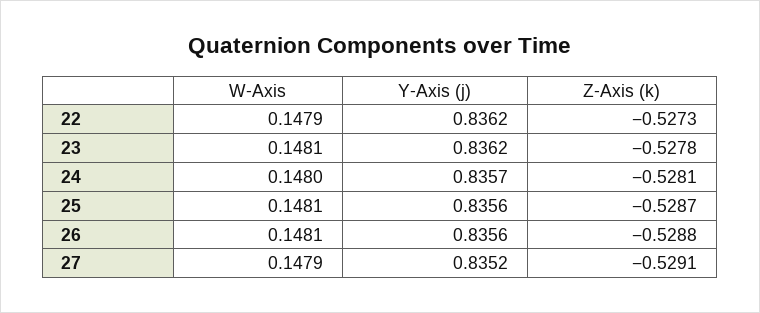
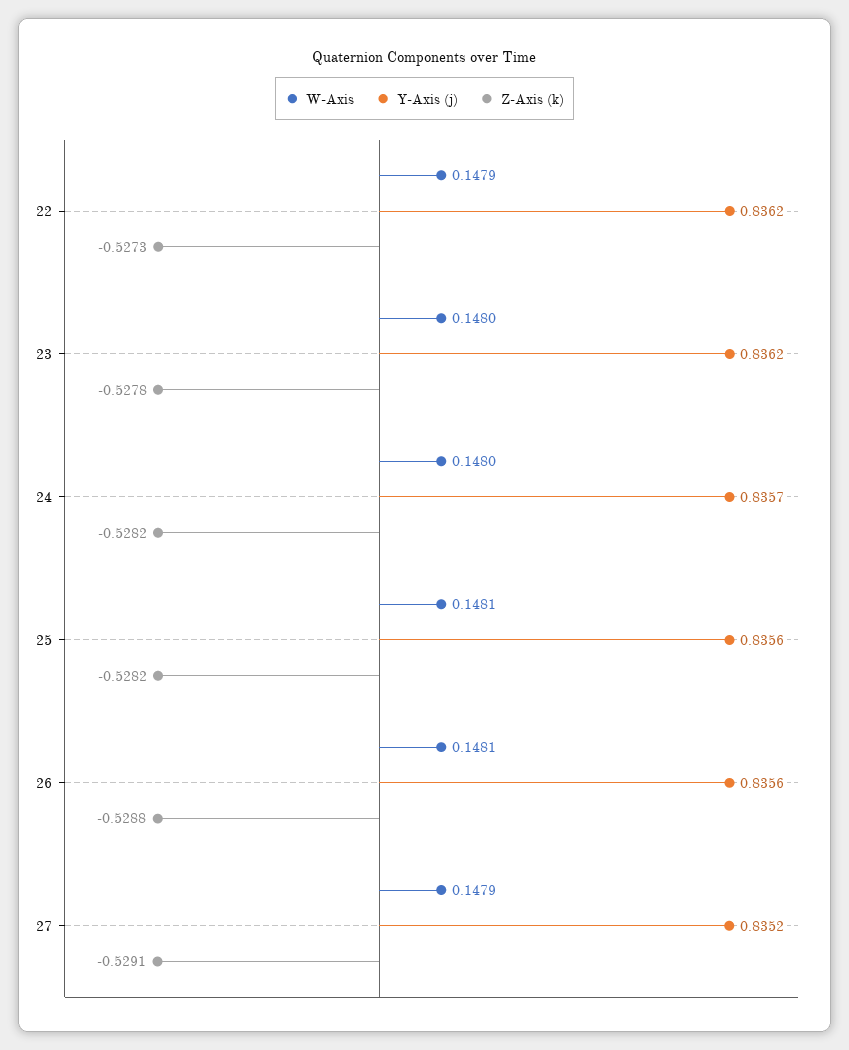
  {
    "W-Axis": {
      "22": 0.1479,
-     "23": 0.1481,
+     "23": 0.148,
      "24": 0.148,
      "25": 0.1481,
      "26": 0.1481,
      "27": 0.1479
    },
    "Y-Axis (j)": {
      "22": 0.8362,
      "23": 0.8362,
      "24": 0.8357,
      "25": 0.8356,
      "26": 0.8356,
      "27": 0.8352
    },
    "Z-Axis (k)": {
      "22": -0.5273,
      "23": -0.5278,
-     "24": -0.5281,
+     "24": -0.5282,
-     "25": -0.5287,
+     "25": -0.5282,
      "26": -0.5288,
      "27": -0.5291
    }
  }

